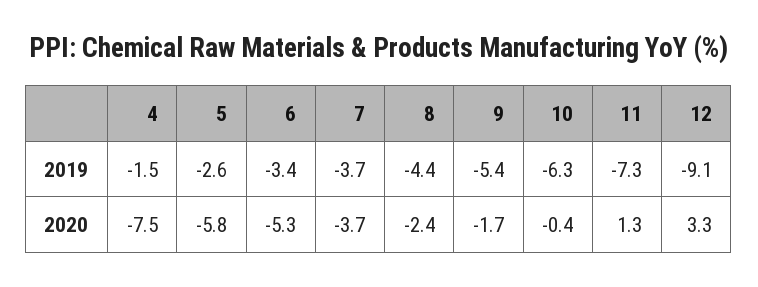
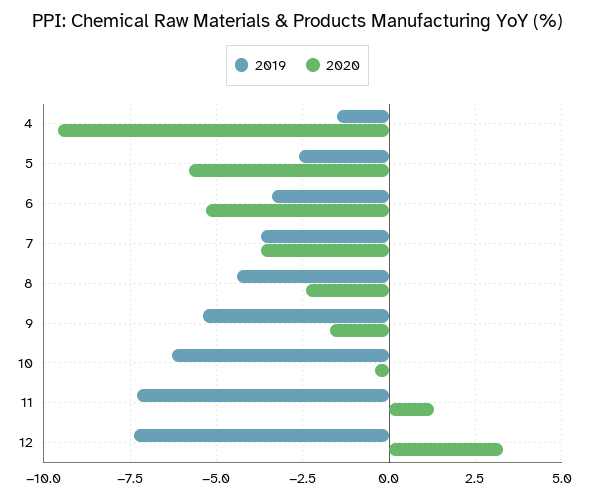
  {
    "2019": {
      "4": -1.5,
      "5": -2.6,
      "6": -3.4,
      "7": -3.7,
      "8": -4.4,
      "9": -5.4,
      "10": -6.3,
      "11": -7.3,
-     "12": -9.1
+     "12": -7.5
    },
    "2020": {
-     "4": -7.5,
+     "4": -9.5,
      "5": -5.8,
      "6": -5.3,
      "7": -3.7,
      "8": -2.4,
      "9": -1.7,
      "10": -0.4,
      "11": 1.3,
      "12": 3.3
    }
  }

